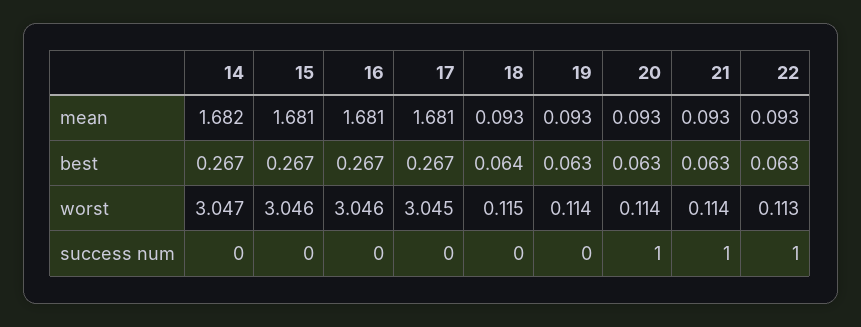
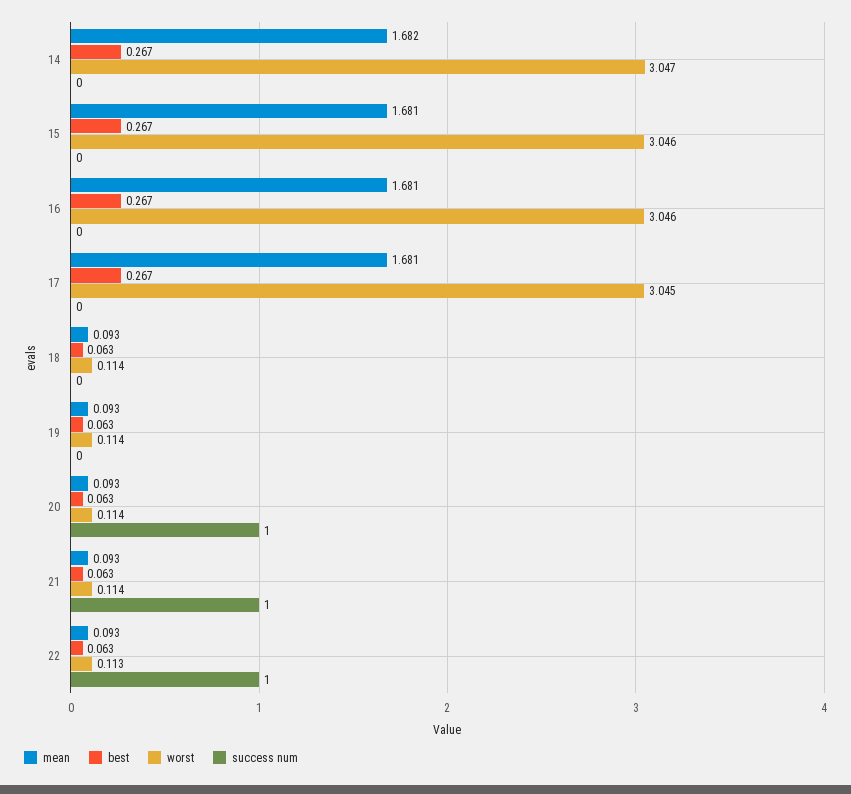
  {
    "mean": {
      "14": 1.682,
      "15": 1.681,
      "16": 1.681,
      "17": 1.681,
      "18": 0.093,
      "19": 0.093,
      "20": 0.093,
      "21": 0.093,
      "22": 0.093
    },
    "best": {
      "14": 0.267,
      "15": 0.267,
      "16": 0.267,
      "17": 0.267,
-     "18": 0.064,
+     "18": 0.063,
      "19": 0.063,
      "20": 0.063,
      "21": 0.063,
      "22": 0.063
    },
    "worst": {
      "14": 3.047,
      "15": 3.046,
      "16": 3.046,
      "17": 3.045,
-     "18": 0.115,
+     "18": 0.114,
      "19": 0.114,
      "20": 0.114,
      "21": 0.114,
      "22": 0.113
    },
    "success num": {
      "14": 0,
      "15": 0,
      "16": 0,
      "17": 0,
      "18": 0,
      "19": 0,
      "20": 1,
      "21": 1,
      "22": 1
    }
  }

